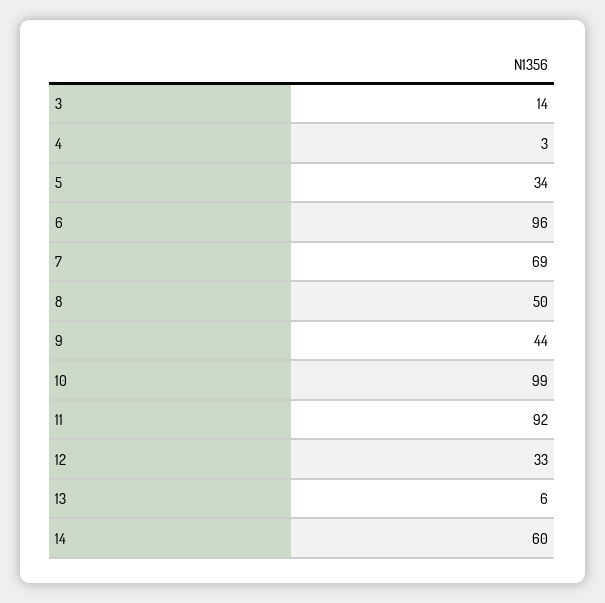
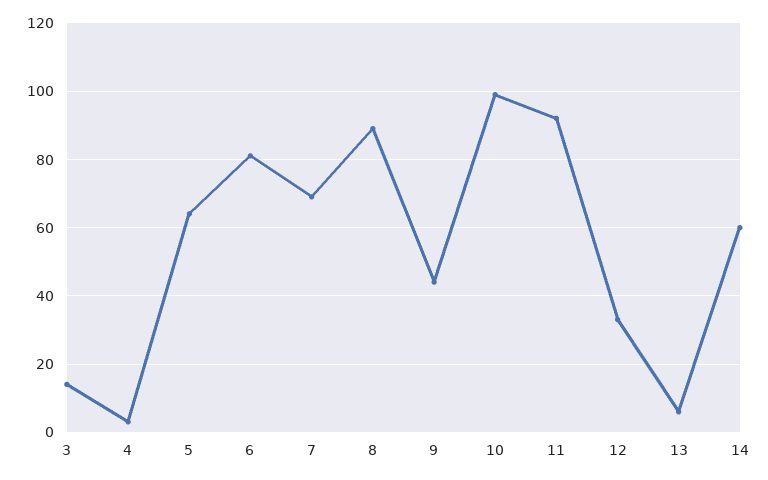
  {
    "3": 14,
    "4": 3,
-   "5": 34,
+   "5": 65,
-   "6": 96,
+   "6": 80,
    "7": 69,
-   "8": 50,
+   "8": 90,
    "9": 44,
    "10": 99,
    "11": 92,
    "12": 33,
    "13": 6,
    "14": 60
  }

